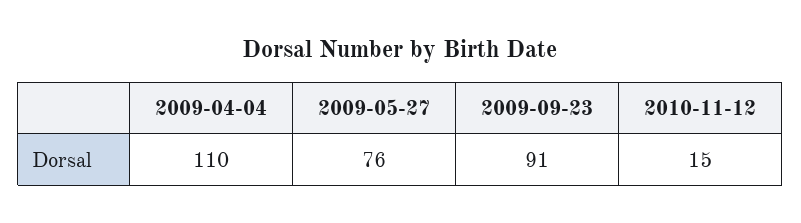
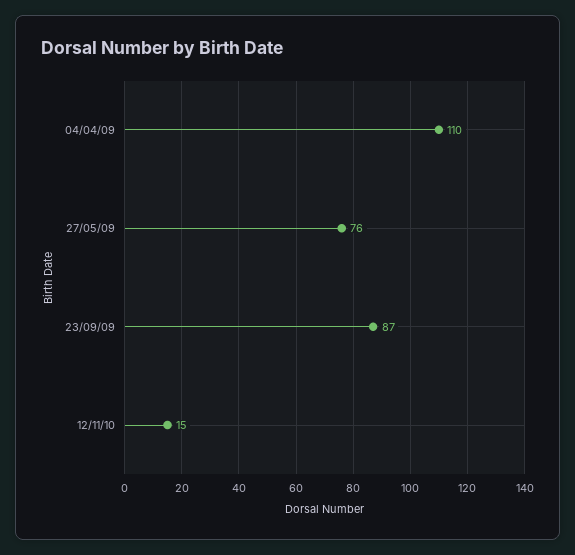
  {
    "2009-04-04": 110,
    "2009-05-27": 76,
-   "2009-09-23": 91,
+   "2009-09-23": 87,
    "2010-11-12": 15
  }

